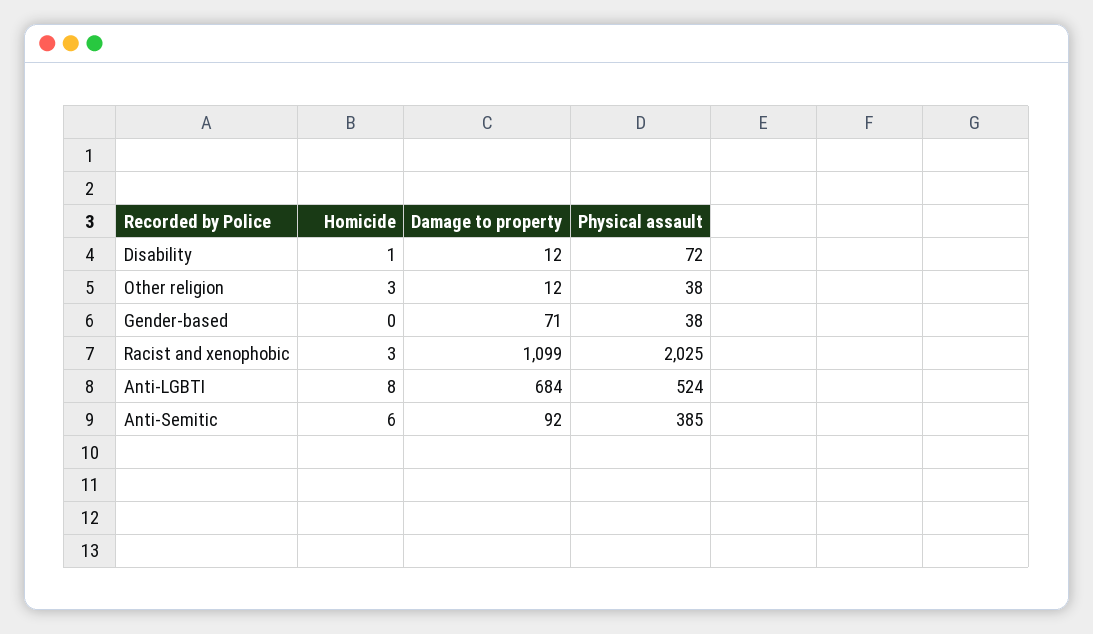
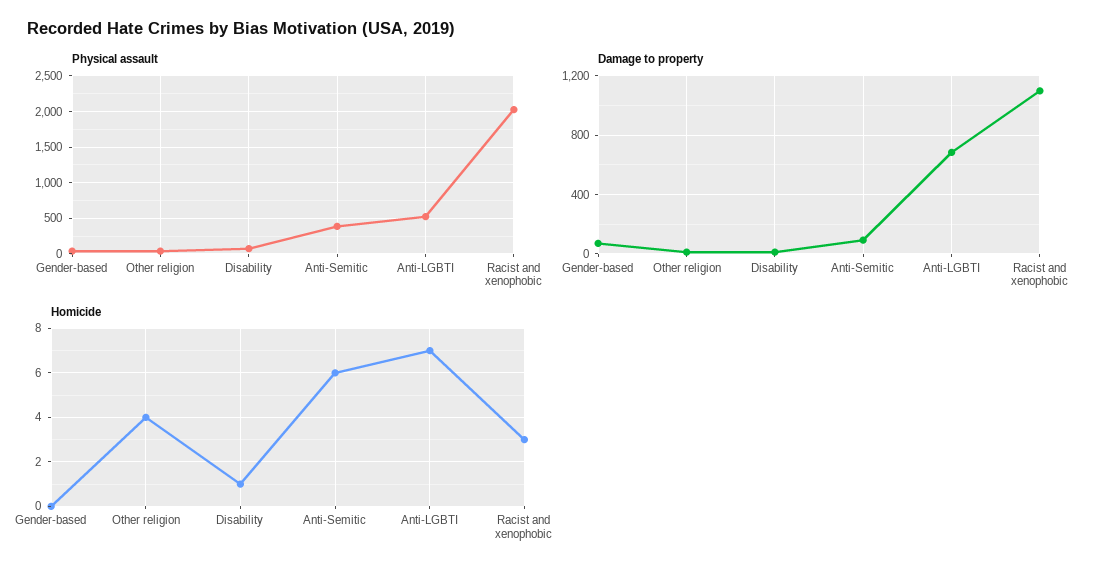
  {
    "Homicide": {
      "Disability": 1,
-     "Other religion": 3,
+     "Other religion": 4,
      "Gender-based": 0,
      "Racist and xenophobic": 3,
-     "Anti-LGBTI": 8,
+     "Anti-LGBTI": 7,
      "Anti-Semitic": 6
    },
    "Damage to property": {
      "Disability": 12,
      "Other religion": 12,
      "Gender-based": 71,
      "Racist and xenophobic": 1099,
      "Anti-LGBTI": 684,
      "Anti-Semitic": 92
    },
    "Physical assault": {
      "Disability": 72,
      "Other religion": 38,
      "Gender-based": 38,
      "Racist and xenophobic": 2025,
      "Anti-LGBTI": 524,
      "Anti-Semitic": 385
    }
  }

